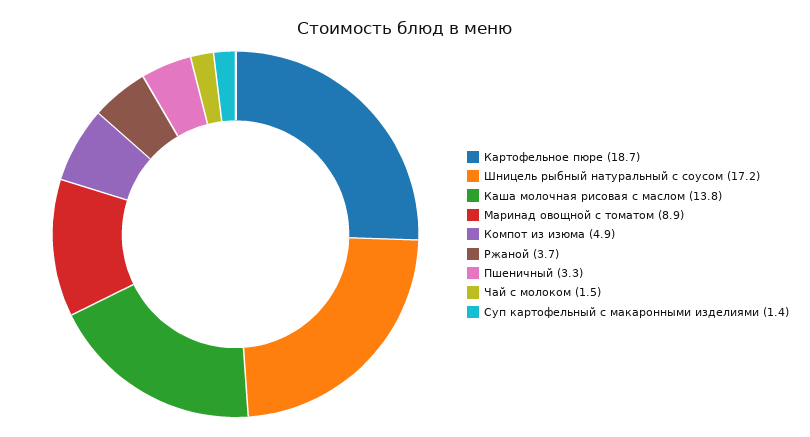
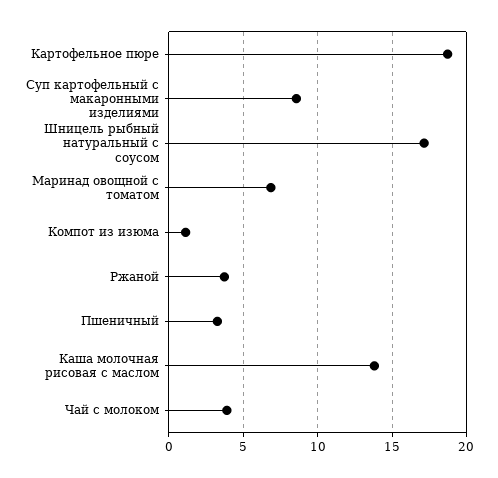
  {
    "Картофельное пюре": 18.7,
    "Шницель рыбный натуральный с соусом": 17.2,
    "Каша молочная рисовая с маслом": 13.8,
-   "Маринад овощной с томатом": 8.9,
+   "Маринад овощной с томатом": 7,
-   "Компот из изюма": 4.9,
+   "Компот из изюма": 1,
    "Ржаной": 3.7,
    "Пшеничный": 3.3,
-   "Чай с молоком": 1.5,
+   "Чай с молоком": 4,
-   "Суп картофельный с макаронными изделиями": 1.4
+   "Суп картофельный с макаронными изделиями": 8.5
  }

